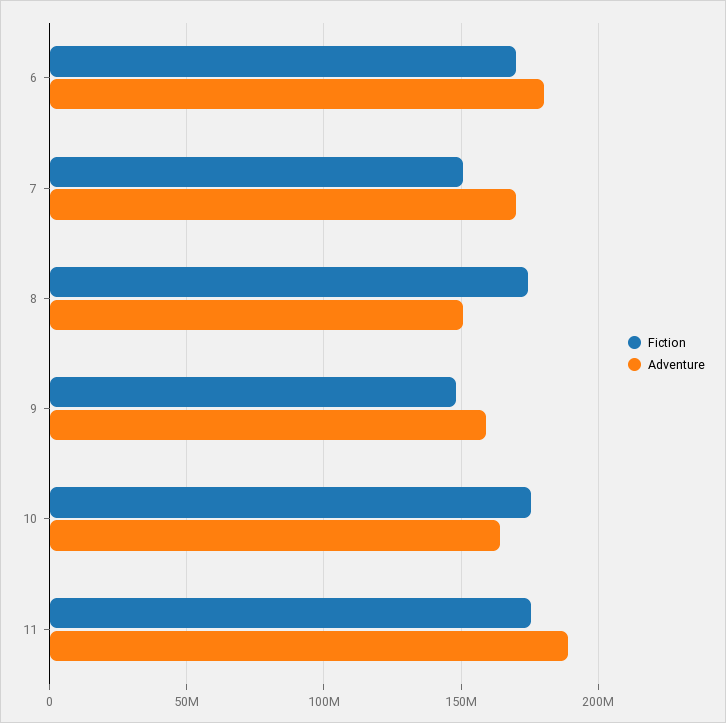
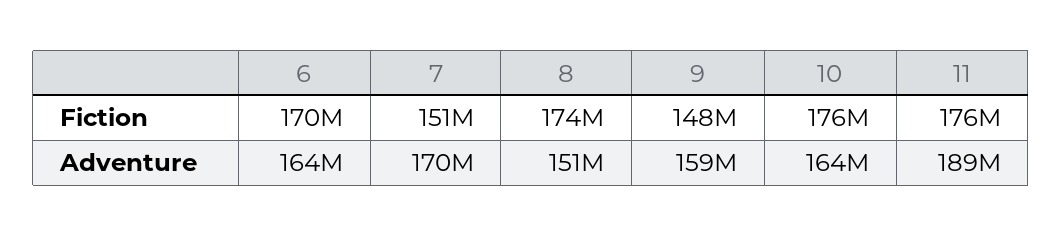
  {
    "Fiction": {
      "6": 170000000,
      "7": 151000000,
      "8": 174000000,
      "9": 148000000,
      "10": 176000000,
      "11": 176000000
    },
    "Adventure": {
-     "6": 180000000,
+     "6": 164000000,
      "7": 170000000,
      "8": 151000000,
      "9": 159000000,
      "10": 164000000,
      "11": 189000000
    }
  }

